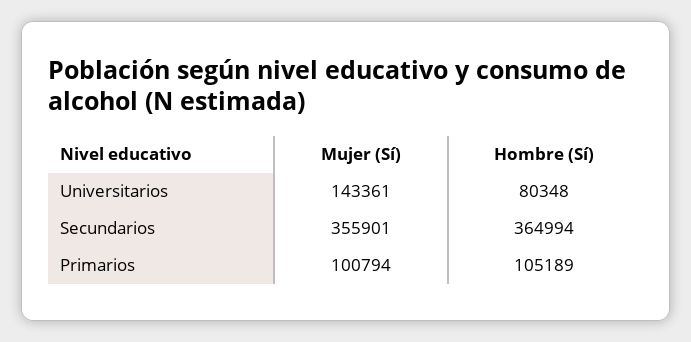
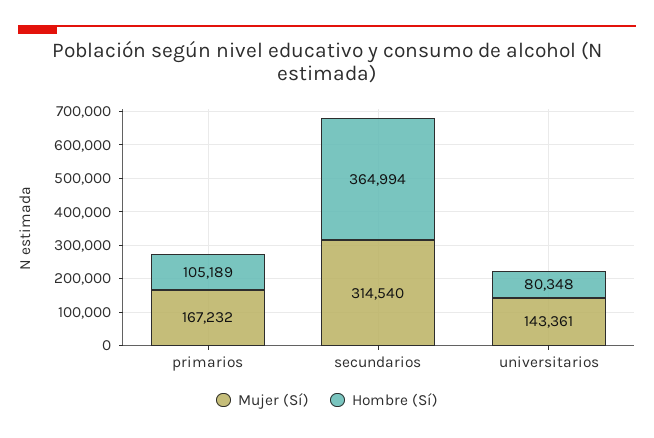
  {
    "Mujer (Sí)": {
      "Universitarios": 143361,
-     "Secundarios": 355901,
+     "Secundarios": 314540,
-     "Primarios": 100794
+     "Primarios": 167232
    },
    "Hombre (Sí)": {
      "Universitarios": 80348,
      "Secundarios": 364994,
      "Primarios": 105189
    }
  }

